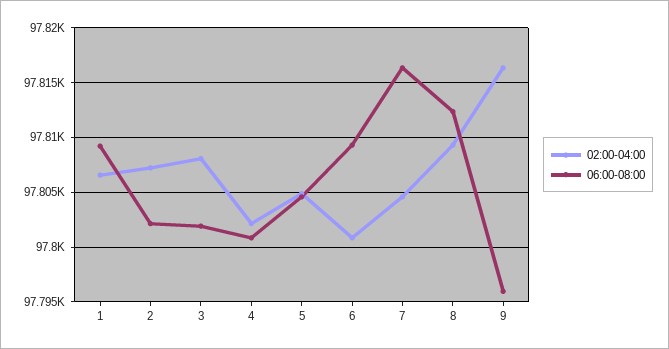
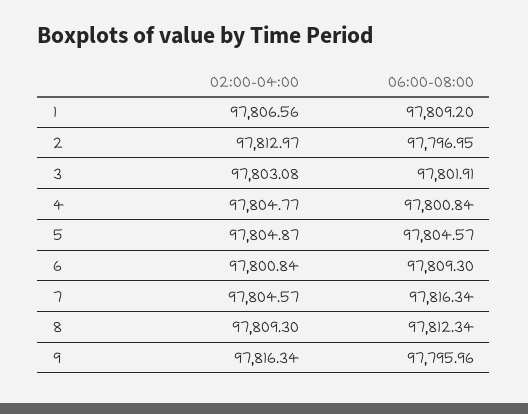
  {
    "02:00-04:00": {
      "1": 97806.56,
-     "2": 97807,
+     "2": 97812.97,
-     "3": 97808,
+     "3": 97803.08,
-     "4": 97802,
+     "4": 97804.77,
      "5": 97804.87,
      "6": 97800.84,
      "7": 97804.57,
      "8": 97809.3,
      "9": 97816.34
    },
    "06:00-08:00": {
      "1": 97809.2,
-     "2": 97802,
+     "2": 97796.95,
      "3": 97801.91,
      "4": 97800.84,
      "5": 97804.57,
      "6": 97809.3,
      "7": 97816.34,
      "8": 97812.34,
      "9": 97795.96
    }
  }

